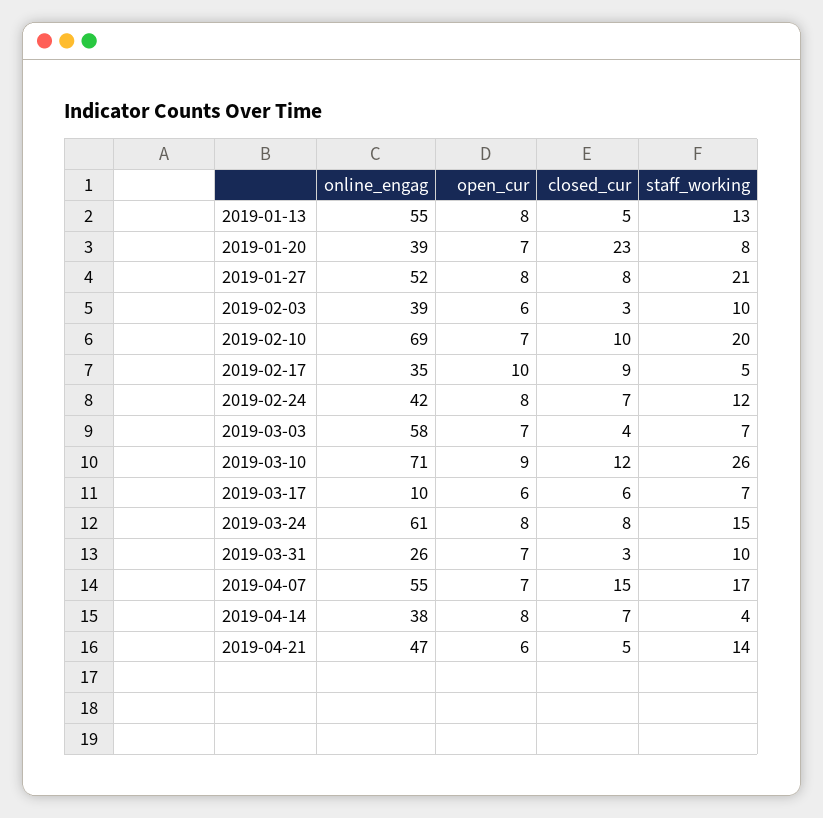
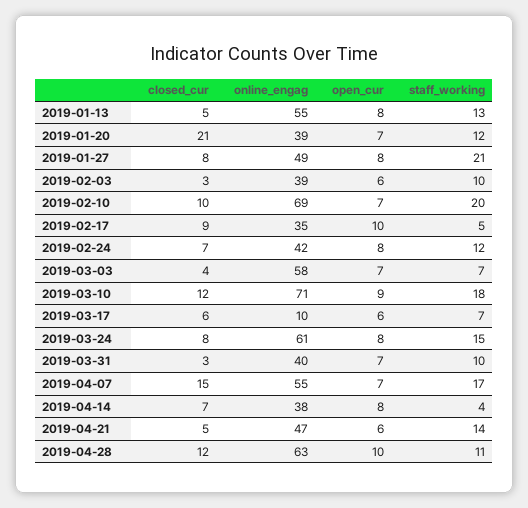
  {
    "online_engag": {
      "2019-01-13": 55,
      "2019-01-20": 39,
-     "2019-01-27": 52,
+     "2019-01-27": 49,
      "2019-02-03": 39,
      "2019-02-10": 69,
      "2019-02-17": 35,
      "2019-02-24": 42,
      "2019-03-03": 58,
      "2019-03-10": 71,
      "2019-03-17": 10,
      "2019-03-24": 61,
-     "2019-03-31": 26,
+     "2019-03-31": 40,
      "2019-04-07": 55,
      "2019-04-14": 38,
-     "2019-04-21": 47
+     "2019-04-21": 47,
+     "2019-04-28": 63
    },
    "open_cur": {
      "2019-01-13": 8,
      "2019-01-20": 7,
      "2019-01-27": 8,
      "2019-02-03": 6,
      "2019-02-10": 7,
      "2019-02-17": 10,
      "2019-02-24": 8,
      "2019-03-03": 7,
      "2019-03-10": 9,
      "2019-03-17": 6,
      "2019-03-24": 8,
      "2019-03-31": 7,
      "2019-04-07": 7,
      "2019-04-14": 8,
-     "2019-04-21": 6
+     "2019-04-21": 6,
+     "2019-04-28": 10
    },
    "closed_cur": {
      "2019-01-13": 5,
-     "2019-01-20": 23,
+     "2019-01-20": 21,
      "2019-01-27": 8,
      "2019-02-03": 3,
      "2019-02-10": 10,
      "2019-02-17": 9,
      "2019-02-24": 7,
      "2019-03-03": 4,
      "2019-03-10": 12,
      "2019-03-17": 6,
      "2019-03-24": 8,
      "2019-03-31": 3,
      "2019-04-07": 15,
      "2019-04-14": 7,
-     "2019-04-21": 5
+     "2019-04-21": 5,
+     "2019-04-28": 12
    },
    "staff_working": {
      "2019-01-13": 13,
-     "2019-01-20": 8,
+     "2019-01-20": 12,
      "2019-01-27": 21,
      "2019-02-03": 10,
      "2019-02-10": 20,
      "2019-02-17": 5,
      "2019-02-24": 12,
      "2019-03-03": 7,
-     "2019-03-10": 26,
+     "2019-03-10": 18,
      "2019-03-17": 7,
      "2019-03-24": 15,
      "2019-03-31": 10,
      "2019-04-07": 17,
      "2019-04-14": 4,
-     "2019-04-21": 14
+     "2019-04-21": 14,
+     "2019-04-28": 11
    }
  }

